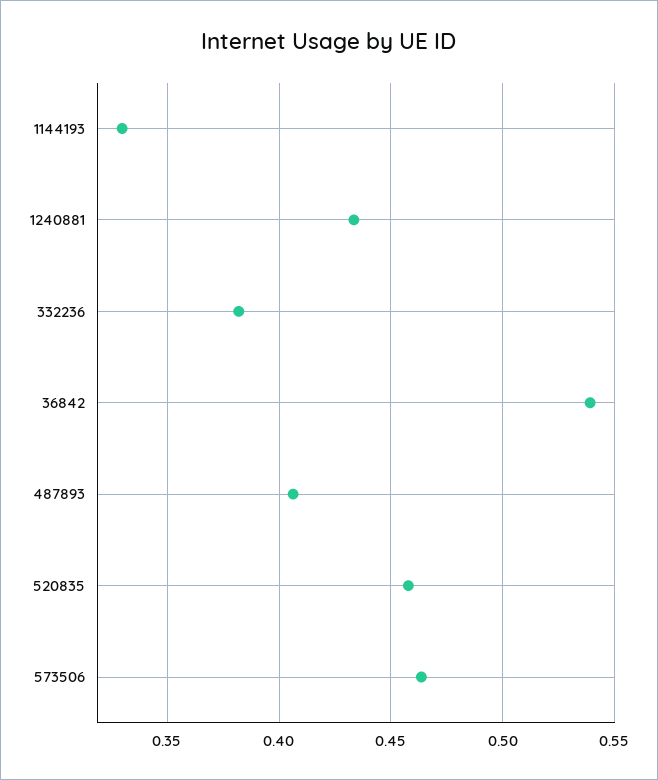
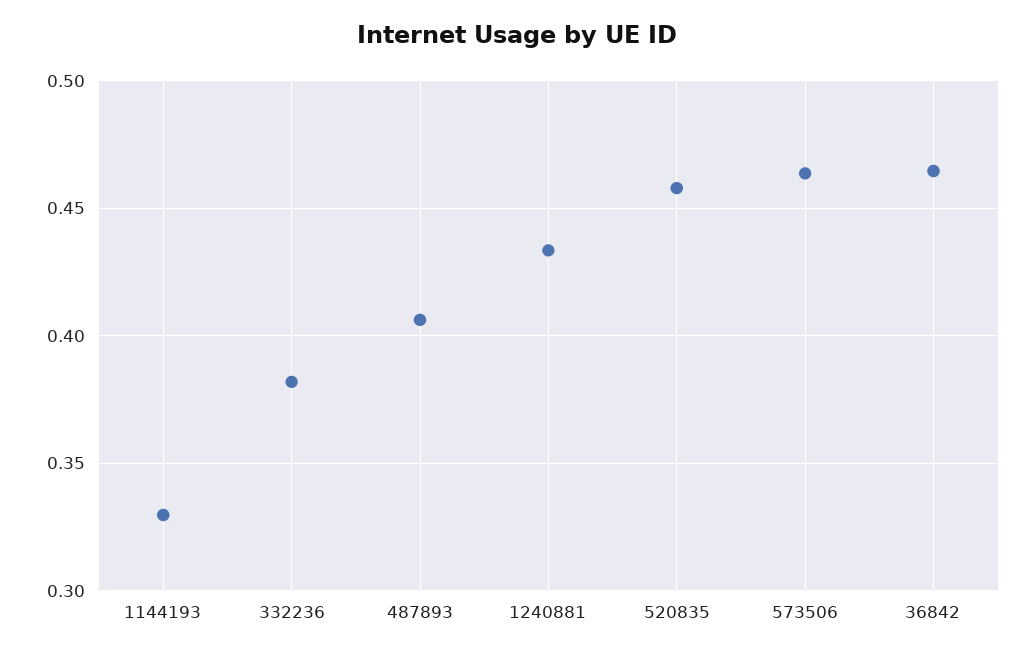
  {
    "1144193": 0.33,
    "1240881": 0.435,
    "332236": 0.38,
-   "36842": 0.54,
+   "36842": 0.465,
    "487893": 0.405,
    "520835": 0.46,
    "573506": 0.465
  }

